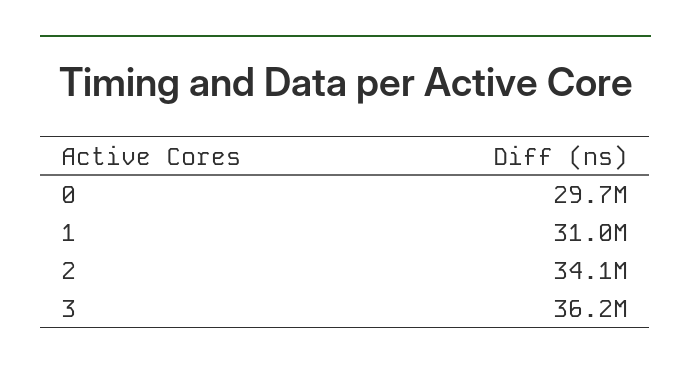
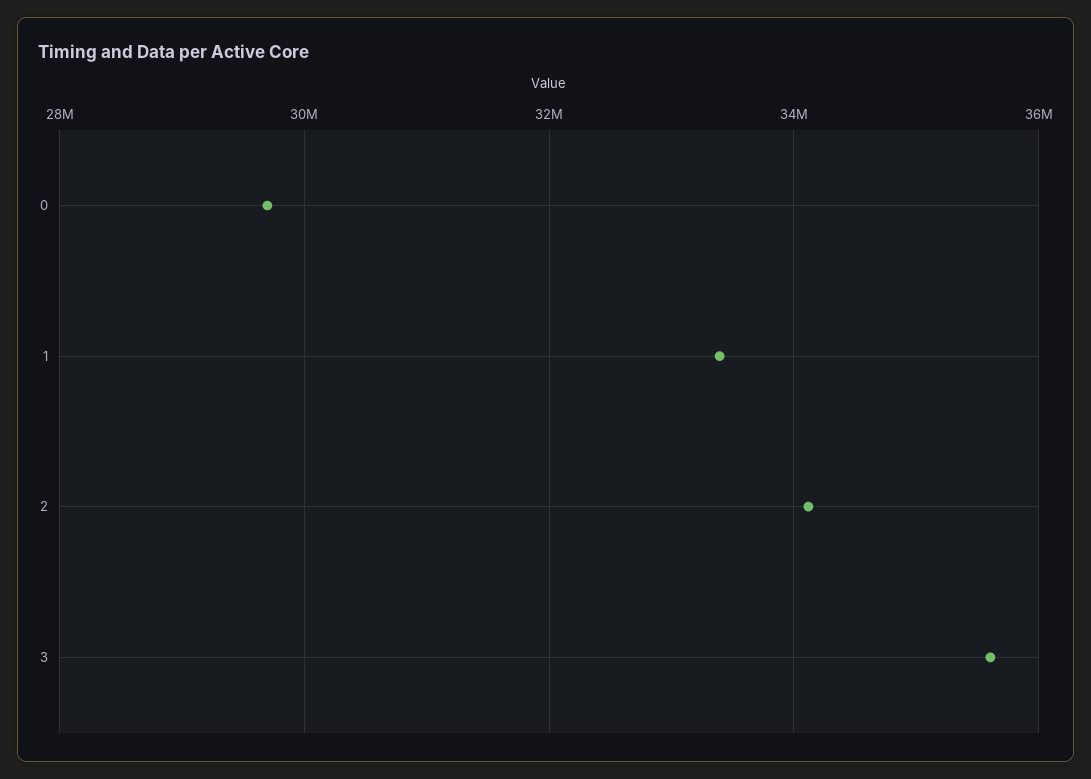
  {
    "0": 29700000,
-   "1": 31000000,
+   "1": 33400000,
    "2": 34100000,
-   "3": 36200000
+   "3": 35600000
  }

